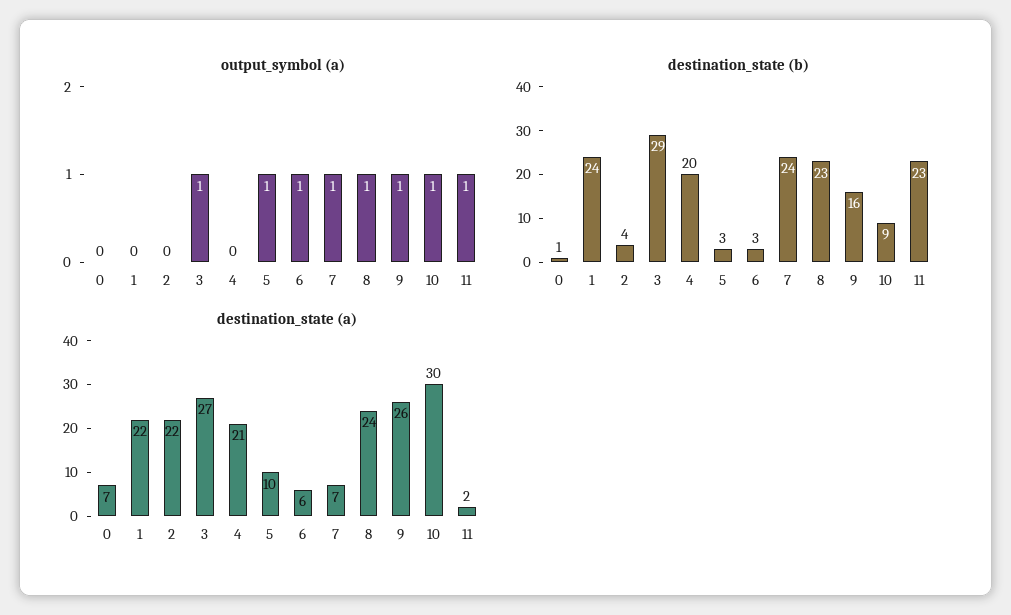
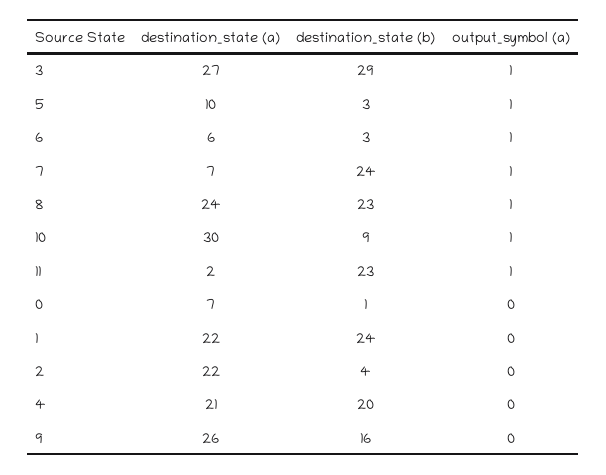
  {
    "output_symbol (a)": {
      "0": 0,
      "1": 0,
      "2": 0,
      "3": 1,
      "4": 0,
      "5": 1,
      "6": 1,
      "7": 1,
      "8": 1,
-     "9": 1,
+     "9": 0,
      "10": 1,
      "11": 1
    },
    "destination_state (b)": {
      "0": 1,
      "1": 24,
      "2": 4,
      "3": 29,
      "4": 20,
      "5": 3,
      "6": 3,
      "7": 24,
      "8": 23,
      "9": 16,
      "10": 9,
      "11": 23
    },
    "destination_state (a)": {
      "0": 7,
      "1": 22,
      "2": 22,
      "3": 27,
      "4": 21,
      "5": 10,
      "6": 6,
      "7": 7,
      "8": 24,
      "9": 26,
      "10": 30,
      "11": 2
    }
  }

